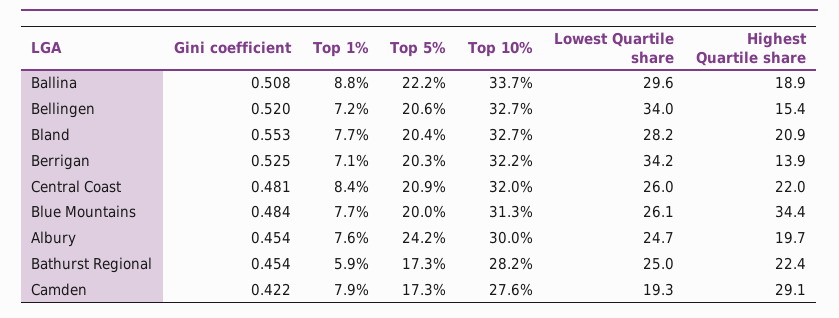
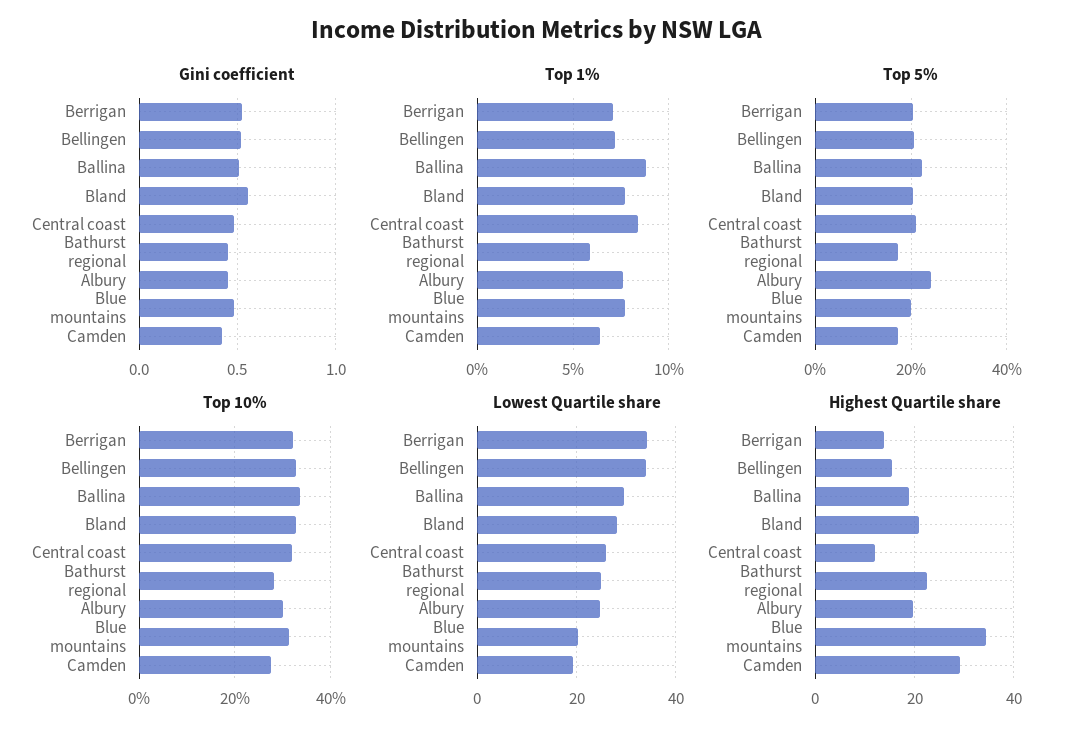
  {
    "Gini coefficient": {
      "Ballina": 0.508,
      "Bellingen": 0.52,
      "Bland": 0.553,
      "Berrigan": 0.525,
      "Central Coast": 0.481,
      "Blue Mountains": 0.484,
      "Albury": 0.454,
      "Bathurst Regional": 0.454,
      "Camden": 0.422
    },
    "Top 1%": {
      "Ballina": 8.8,
      "Bellingen": 7.2,
      "Bland": 7.7,
      "Berrigan": 7.1,
      "Central Coast": 8.4,
      "Blue Mountains": 7.7,
      "Albury": 7.6,
      "Bathurst Regional": 5.9,
-     "Camden": 7.9
+     "Camden": 6.5
    },
    "Top 5%": {
      "Ballina": 22.2,
      "Bellingen": 20.6,
      "Bland": 20.4,
      "Berrigan": 20.3,
      "Central Coast": 20.9,
      "Blue Mountains": 20,
      "Albury": 24.2,
      "Bathurst Regional": 17.3,
      "Camden": 17.3
    },
    "Top 10%": {
      "Ballina": 33.7,
      "Bellingen": 32.7,
      "Bland": 32.7,
      "Berrigan": 32.2,
      "Central Coast": 32,
      "Blue Mountains": 31.3,
      "Albury": 30,
      "Bathurst Regional": 28.2,
      "Camden": 27.6
    },
    "Lowest Quartile share": {
      "Ballina": 29.6,
      "Bellingen": 34,
      "Bland": 28.2,
      "Berrigan": 34.2,
      "Central Coast": 26,
-     "Blue Mountains": 26.1,
+     "Blue Mountains": 20,
      "Albury": 24.7,
      "Bathurst Regional": 25,
      "Camden": 19.3
    },
    "Highest Quartile share": {
      "Ballina": 18.9,
      "Bellingen": 15.4,
      "Bland": 20.9,
      "Berrigan": 13.9,
-     "Central Coast": 22,
+     "Central Coast": 12,
      "Blue Mountains": 34.4,
      "Albury": 19.7,
      "Bathurst Regional": 22.4,
      "Camden": 29.1
    }
  }

